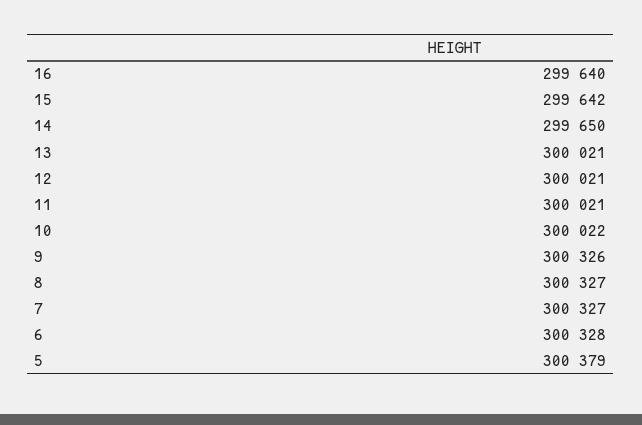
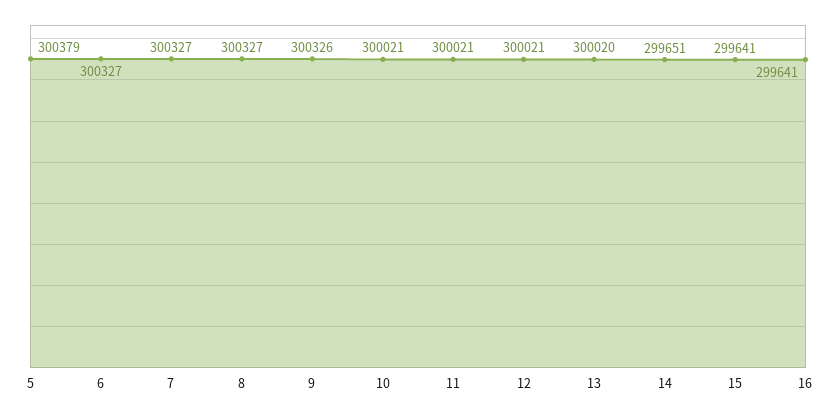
  {
-   "16": 299640,
+   "16": 299641,
-   "15": 299642,
+   "15": 299641,
-   "14": 299650,
+   "14": 299651,
-   "13": 300021,
+   "13": 300020,
    "12": 300021,
    "11": 300021,
-   "10": 300022,
+   "10": 300021,
    "9": 300326,
    "8": 300327,
    "7": 300327,
-   "6": 300328,
+   "6": 300327,
    "5": 300379
  }

